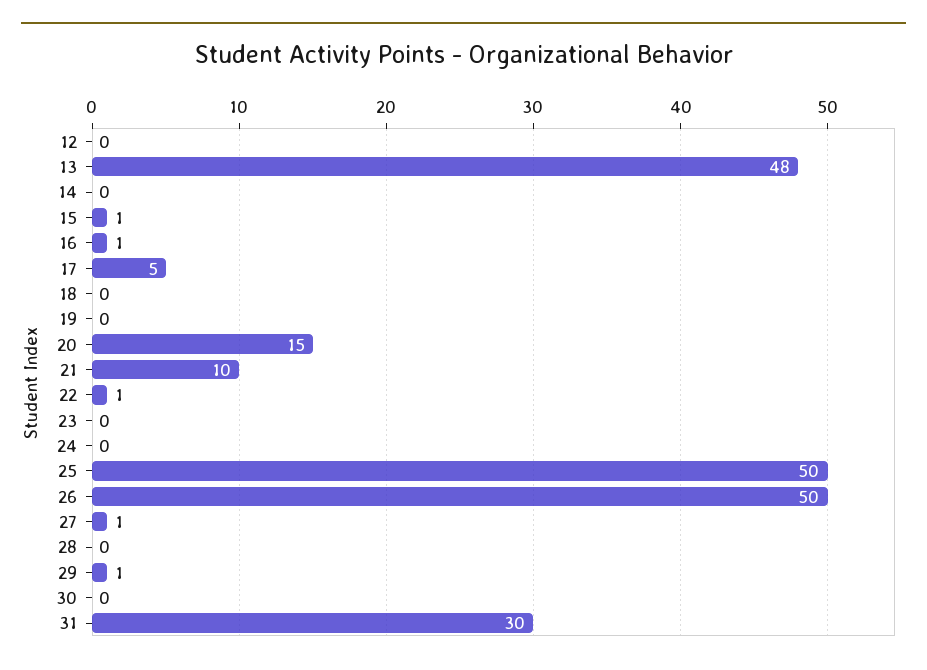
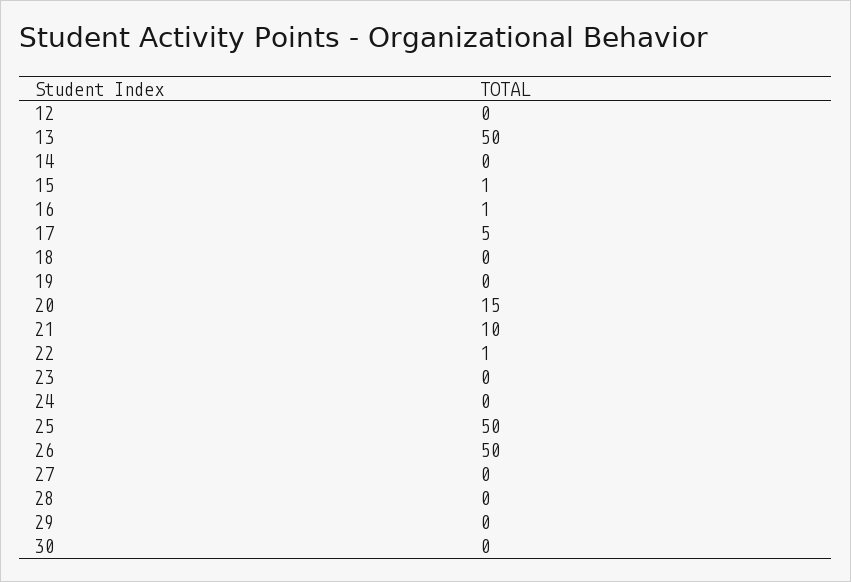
  {
    "12": 0,
-   "13": 48,
+   "13": 50,
    "14": 0,
    "15": 1,
    "16": 1,
    "17": 5,
    "18": 0,
    "19": 0,
    "20": 15,
    "21": 10,
    "22": 1,
    "23": 0,
    "24": 0,
    "25": 50,
    "26": 50,
-   "27": 1,
+   "27": 0,
    "28": 0,
-   "29": 1,
+   "29": 0,
-   "30": 0,
+   "30": 0
-   "31": 30
  }

